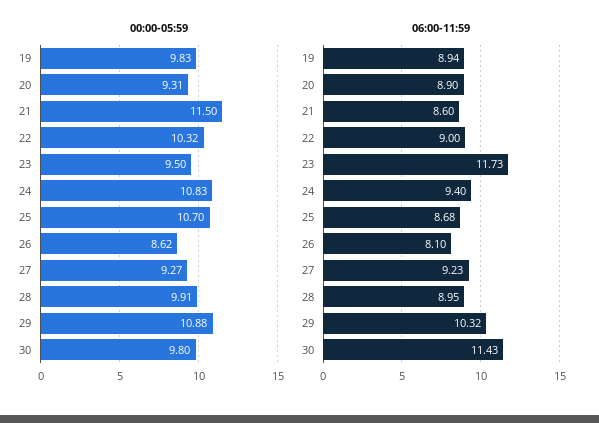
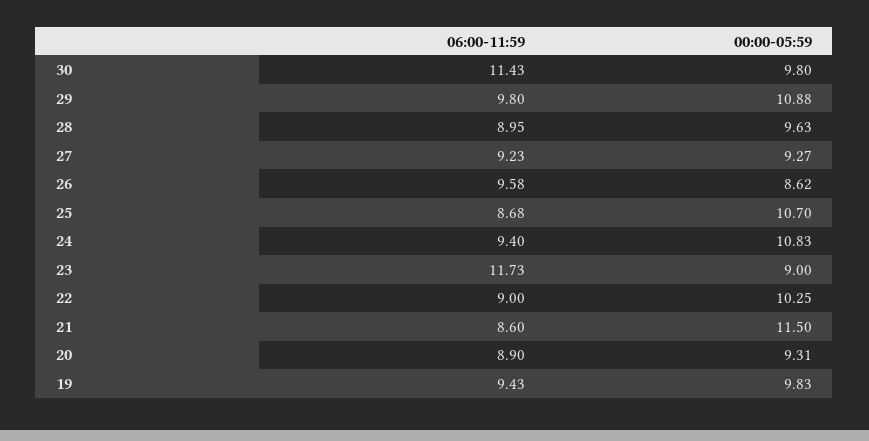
  {
    "00:00-05:59": {
      "19": 9.83,
      "20": 9.31,
      "21": 11.5,
-     "22": 10.32,
+     "22": 10.25,
-     "23": 9.5,
+     "23": 9,
      "24": 10.83,
      "25": 10.7,
      "26": 8.62,
      "27": 9.27,
-     "28": 9.91,
+     "28": 9.63,
      "29": 10.88,
      "30": 9.8
    },
    "06:00-11:59": {
-     "19": 8.94,
+     "19": 9.43,
      "20": 8.9,
      "21": 8.6,
      "22": 9,
      "23": 11.73,
      "24": 9.4,
      "25": 8.68,
-     "26": 8.1,
+     "26": 9.58,
      "27": 9.23,
      "28": 8.95,
-     "29": 10.32,
+     "29": 9.8,
      "30": 11.43
    }
  }

